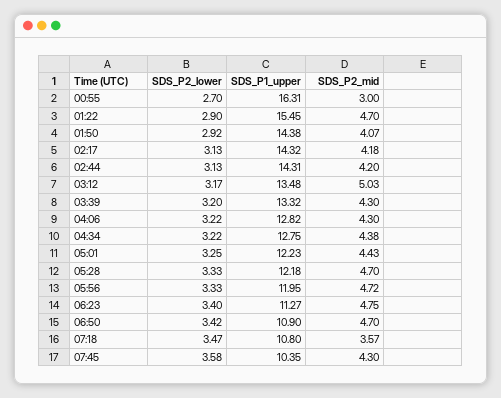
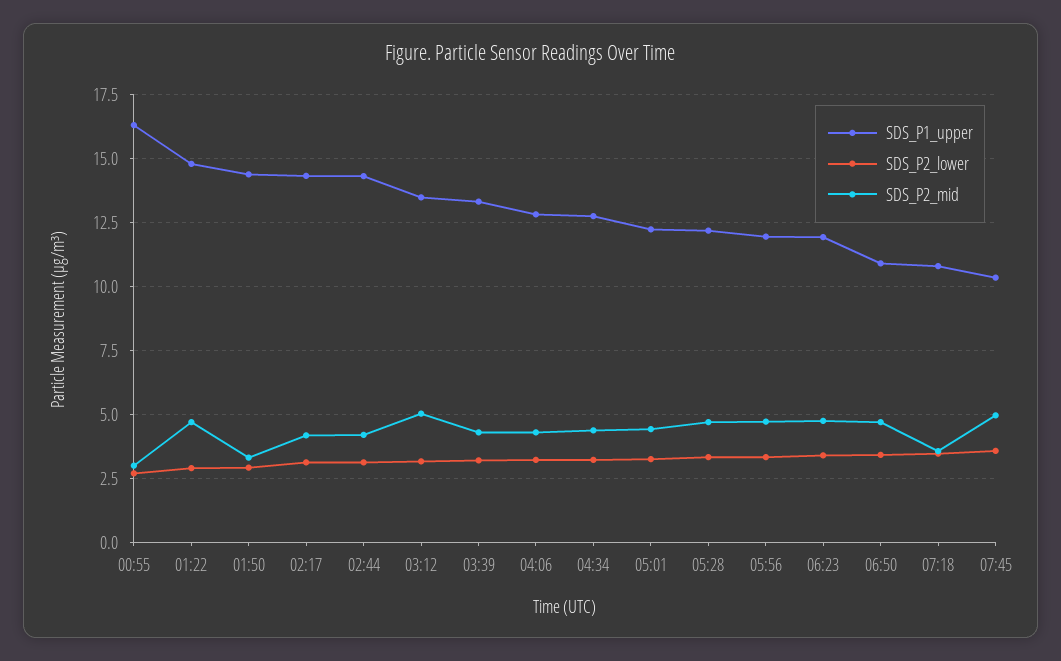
  {
    "SDS_P2_lower": {
      "00:55": 2.7,
      "01:22": 2.9,
      "01:50": 2.92,
      "02:17": 3.13,
      "02:44": 3.13,
      "03:12": 3.17,
      "03:39": 3.2,
      "04:06": 3.22,
      "04:34": 3.22,
      "05:01": 3.25,
      "05:28": 3.33,
      "05:56": 3.33,
      "06:23": 3.4,
      "06:50": 3.42,
      "07:18": 3.47,
      "07:45": 3.58
    },
    "SDS_P1_upper": {
      "00:55": 16.31,
-     "01:22": 15.45,
+     "01:22": 14.75,
      "01:50": 14.38,
      "02:17": 14.32,
      "02:44": 14.31,
      "03:12": 13.48,
      "03:39": 13.32,
      "04:06": 12.82,
      "04:34": 12.75,
      "05:01": 12.23,
      "05:28": 12.18,
      "05:56": 11.95,
-     "06:23": 11.27,
+     "06:23": 12,
      "06:50": 10.9,
      "07:18": 10.8,
      "07:45": 10.35
    },
    "SDS_P2_mid": {
      "00:55": 3,
      "01:22": 4.7,
-     "01:50": 4.07,
+     "01:50": 3.25,
      "02:17": 4.18,
      "02:44": 4.2,
      "03:12": 5.03,
      "03:39": 4.3,
      "04:06": 4.3,
      "04:34": 4.38,
      "05:01": 4.43,
      "05:28": 4.7,
      "05:56": 4.72,
      "06:23": 4.75,
      "06:50": 4.7,
      "07:18": 3.57,
-     "07:45": 4.3
+     "07:45": 5
    }
  }

